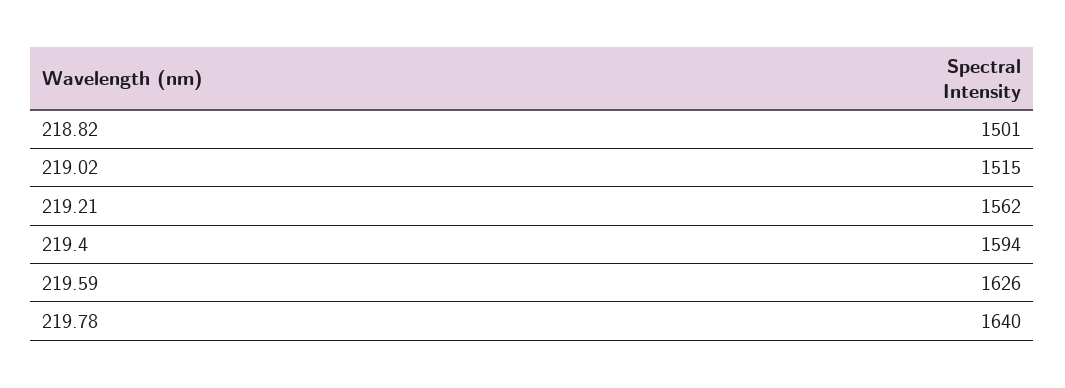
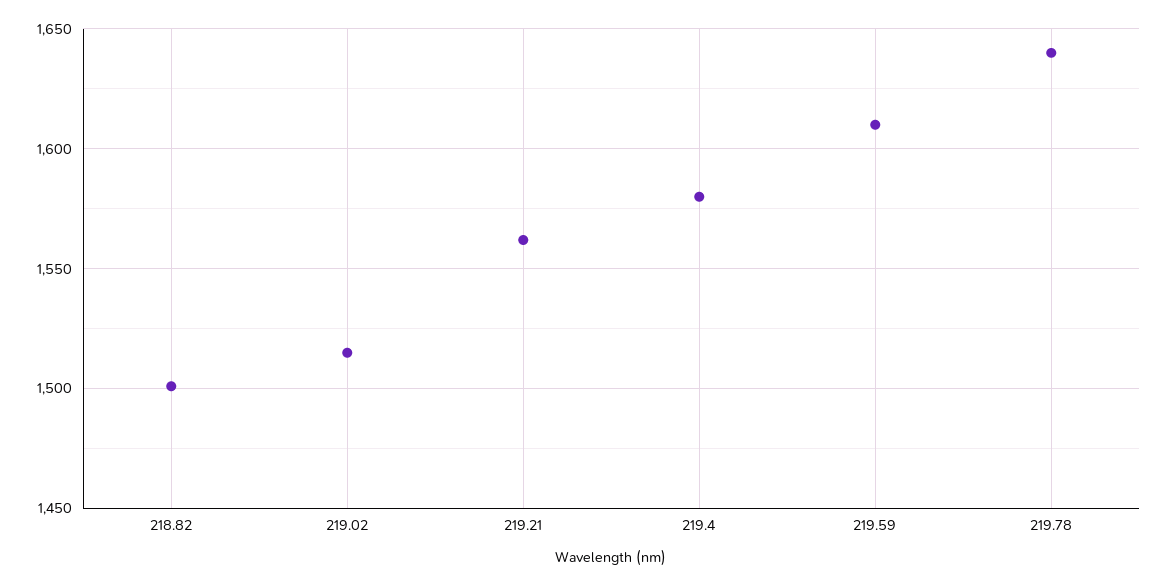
  {
    "218.82": 1501,
    "219.02": 1515,
    "219.21": 1562,
-   "219.4": 1594,
+   "219.4": 1580,
-   "219.59": 1626,
+   "219.59": 1610,
    "219.78": 1640
  }

